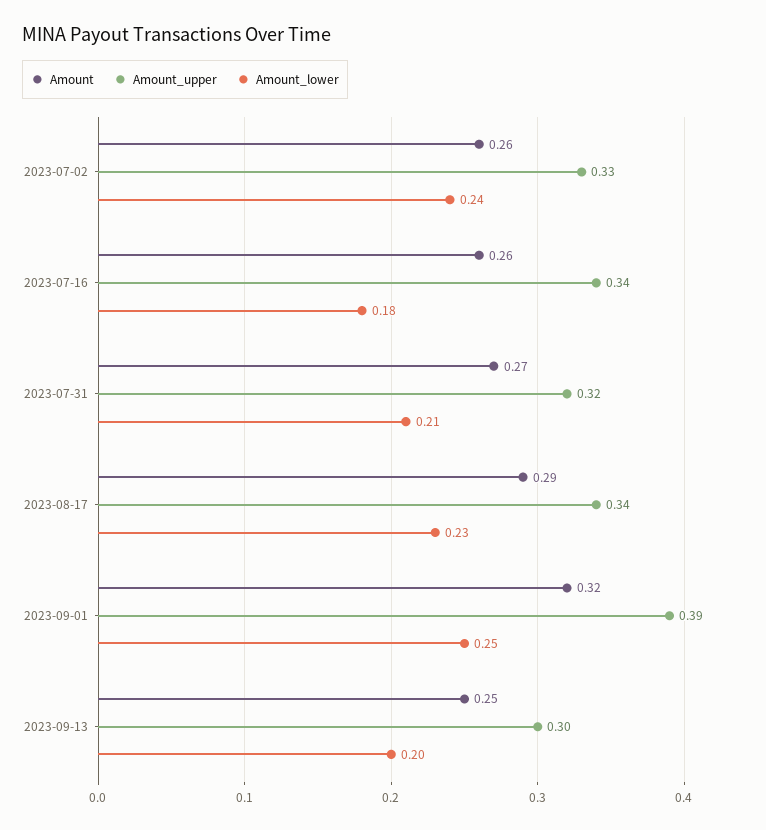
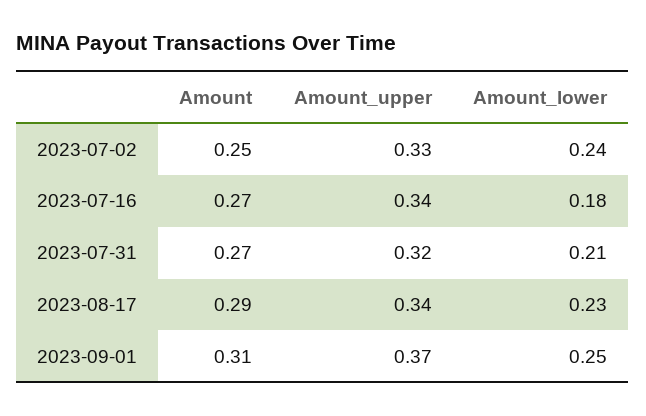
  {
    "Amount": {
-     "2023-07-02": 0.26,
+     "2023-07-02": 0.25,
-     "2023-07-16": 0.26,
+     "2023-07-16": 0.27,
      "2023-07-31": 0.27,
      "2023-08-17": 0.29,
-     "2023-09-01": 0.32,
+     "2023-09-01": 0.31
-     "2023-09-13": 0.25
    },
    "Amount_upper": {
      "2023-07-02": 0.33,
      "2023-07-16": 0.34,
      "2023-07-31": 0.32,
      "2023-08-17": 0.34,
-     "2023-09-01": 0.39,
+     "2023-09-01": 0.37
-     "2023-09-13": 0.3
    },
    "Amount_lower": {
      "2023-07-02": 0.24,
      "2023-07-16": 0.18,
      "2023-07-31": 0.21,
      "2023-08-17": 0.23,
-     "2023-09-01": 0.25,
+     "2023-09-01": 0.25
-     "2023-09-13": 0.2
    }
  }

